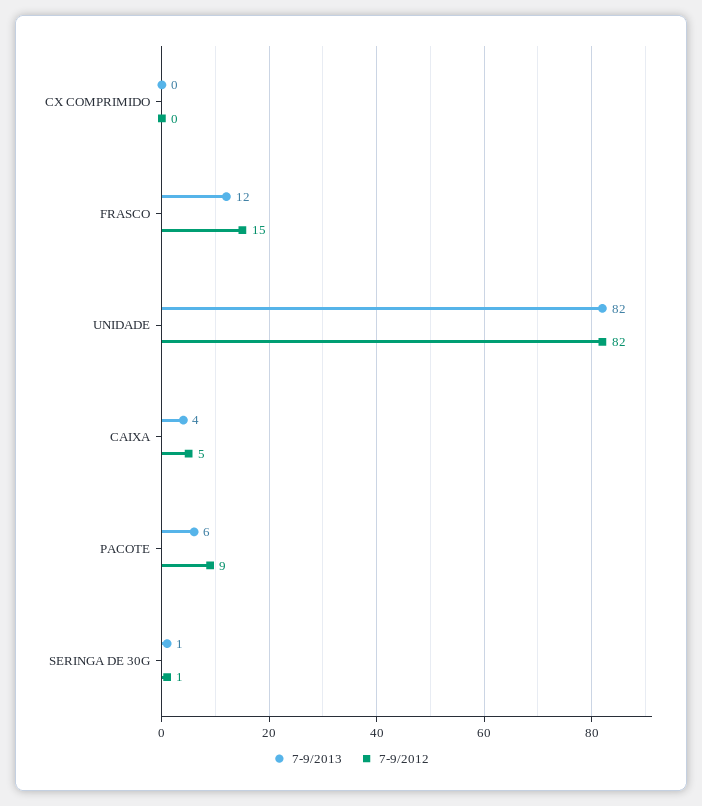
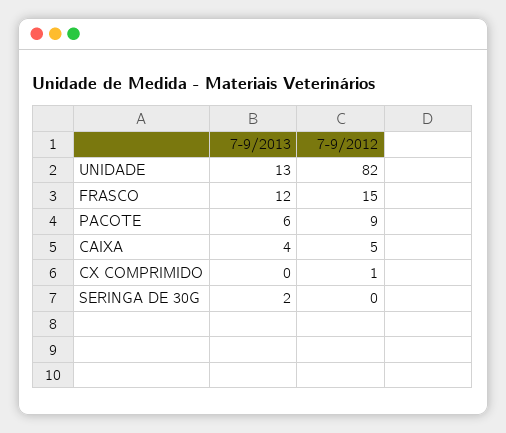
  {
    "7-9/2013": {
      "CX COMPRIMIDO": 0,
      "FRASCO": 12,
-     "UNIDADE": 82,
+     "UNIDADE": 13,
      "CAIXA": 4,
      "PACOTE": 6,
-     "SERINGA DE 30G": 1
+     "SERINGA DE 30G": 2
    },
    "7-9/2012": {
-     "CX COMPRIMIDO": 0,
+     "CX COMPRIMIDO": 1,
      "FRASCO": 15,
      "UNIDADE": 82,
      "CAIXA": 5,
      "PACOTE": 9,
-     "SERINGA DE 30G": 1
+     "SERINGA DE 30G": 0
    }
  }

